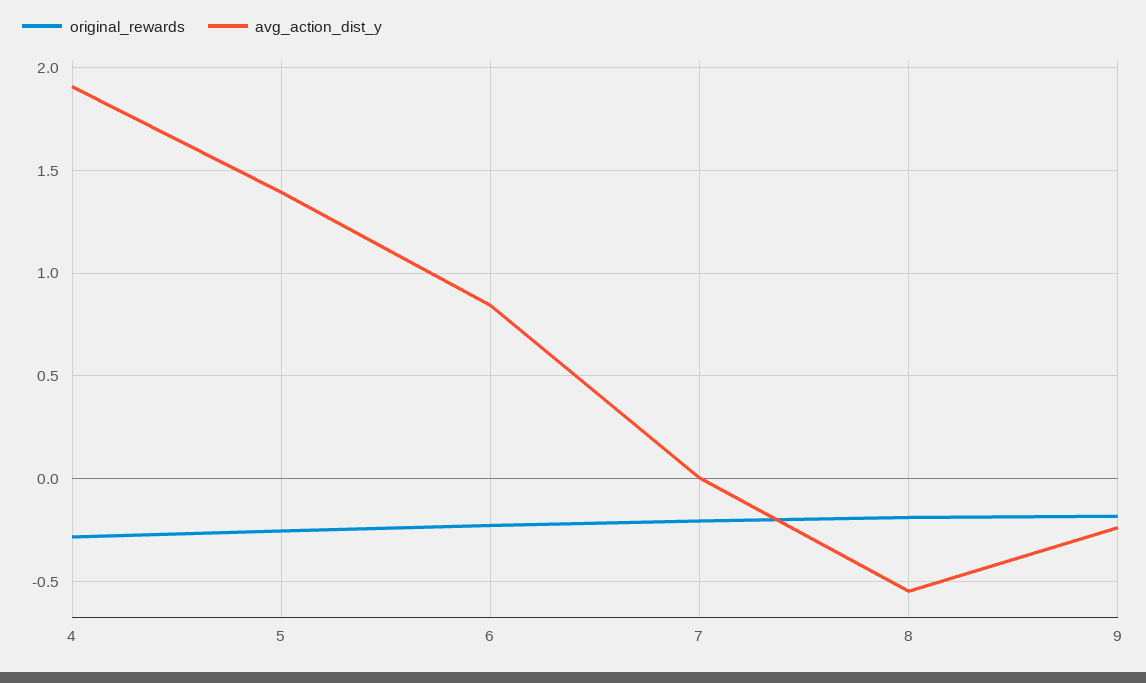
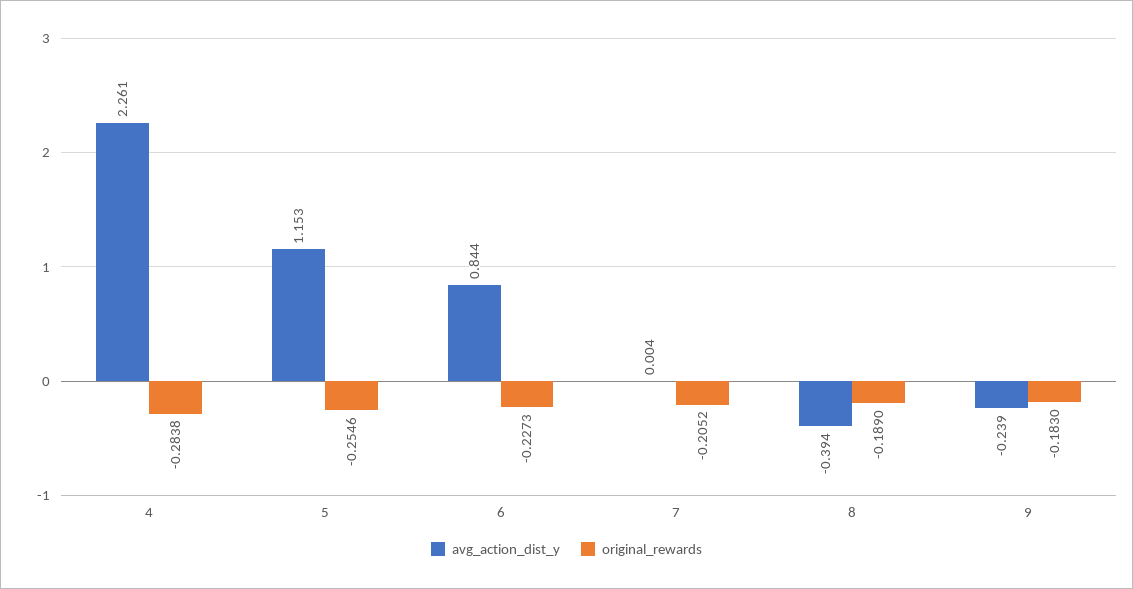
  {
    "original_rewards": {
      "4": -0.2838,
      "5": -0.2546,
      "6": -0.2273,
      "7": -0.2052,
      "8": -0.189,
      "9": -0.183
    },
    "avg_action_dist_y": {
-     "4": 1.9,
+     "4": 2.261,
-     "5": 1.4,
+     "5": 1.153,
      "6": 0.844,
      "7": 0.004,
-     "8": -0.55,
+     "8": -0.394,
      "9": -0.239
    }
  }

